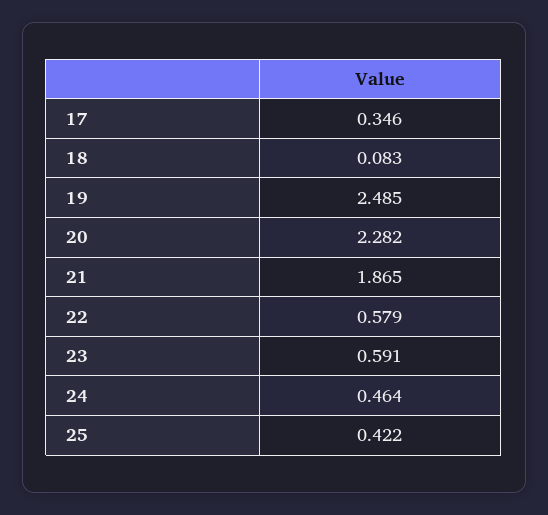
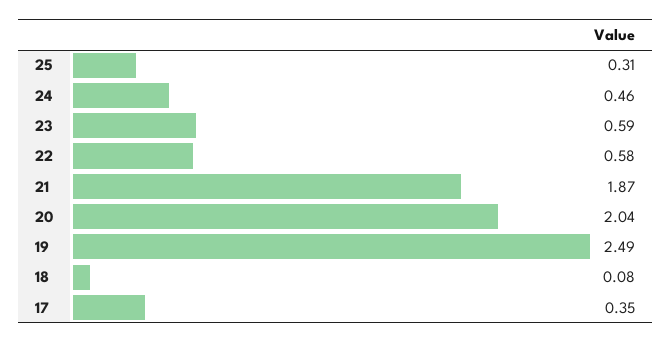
  {
    "17": 0.346,
    "18": 0.083,
    "19": 2.485,
-   "20": 2.282,
+   "20": 2.04,
    "21": 1.865,
    "22": 0.579,
    "23": 0.591,
    "24": 0.464,
-   "25": 0.422
+   "25": 0.31
  }

